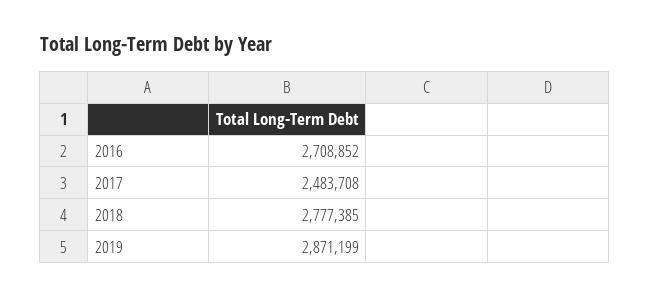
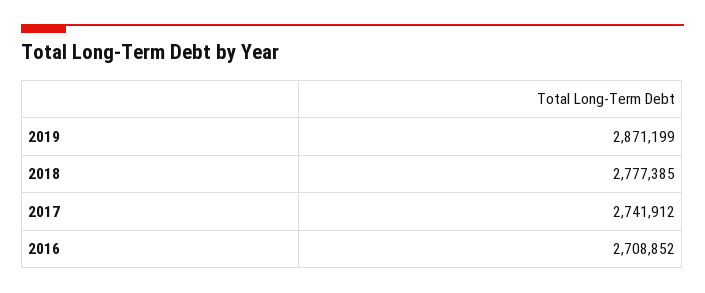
  {
    "2016": 2708852,
-   "2017": 2483708,
+   "2017": 2741912,
    "2018": 2777385,
    "2019": 2871199
  }

